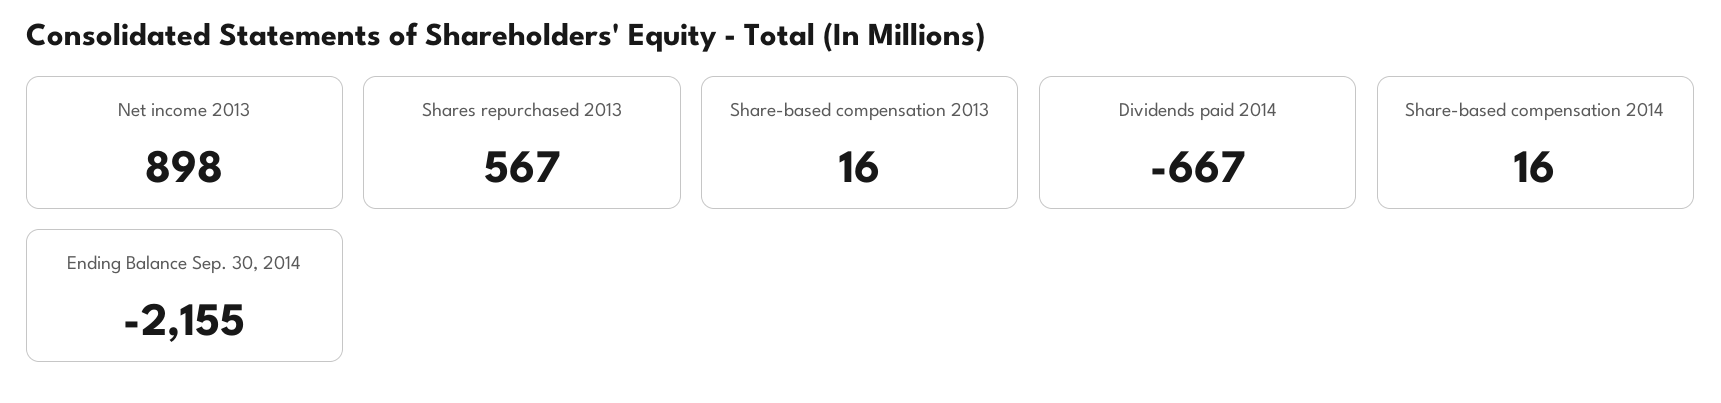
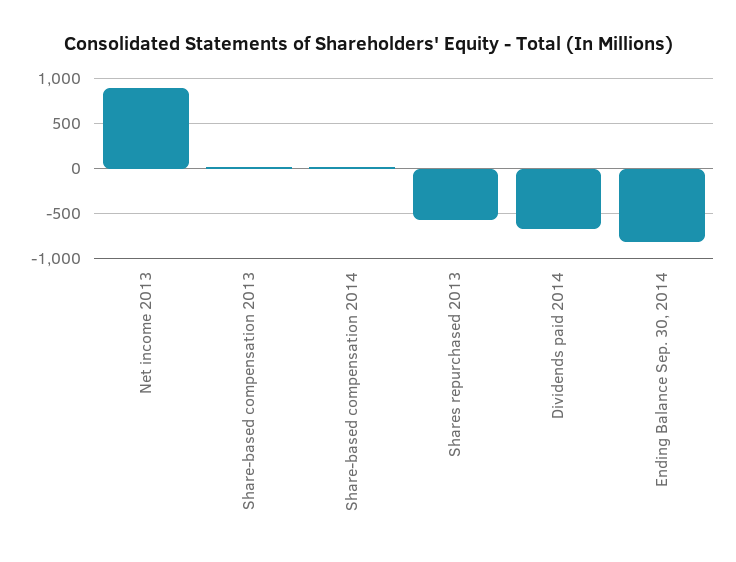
  {
    "Net income 2013": 898,
-   "Shares repurchased 2013": 567,
+   "Shares repurchased 2013": -600,
    "Share-based compensation 2013": 16,
    "Dividends paid 2014": -667,
    "Share-based compensation 2014": 16,
-   "Ending Balance Sep. 30, 2014": -2155
+   "Ending Balance Sep. 30, 2014": -800
  }

